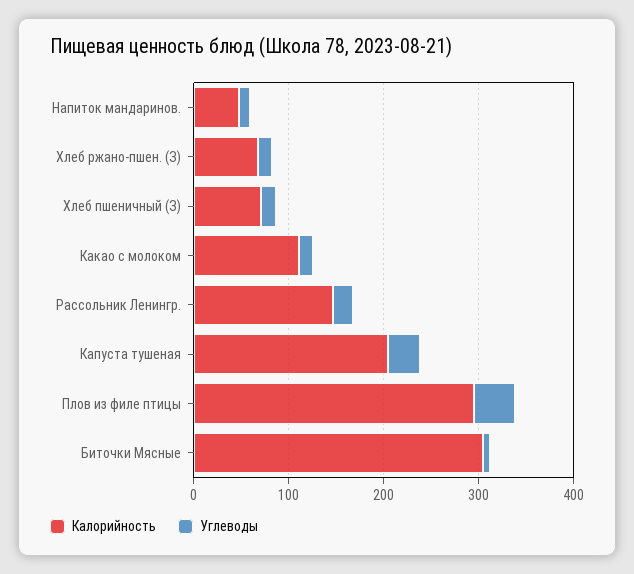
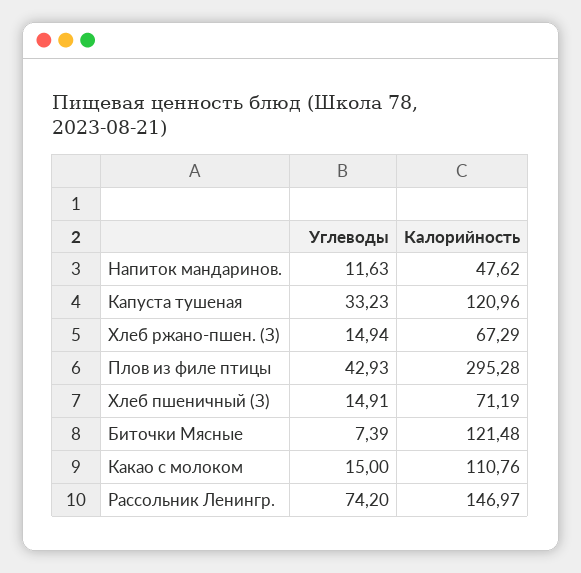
  {
    "Калорийность": {
      "Напиток мандаринов.": 47.62,
      "Хлеб ржано-пшен. (З)": 67.29,
      "Хлеб пшеничный (З)": 71.19,
      "Какао с молоком": 110.76,
      "Рассольник Ленингр.": 146.97,
-     "Капуста тушеная": 200,
+     "Капуста тушеная": 120.96,
      "Плов из филе птицы": 295.28,
-     "Биточки Мясные": 300
+     "Биточки Мясные": 121.48
    },
    "Углеводы": {
      "Напиток мандаринов.": 11.63,
      "Хлеб ржано-пшен. (З)": 14.94,
      "Хлеб пшеничный (З)": 14.91,
      "Какао с молоком": 15,
-     "Рассольник Ленингр.": 20,
+     "Рассольник Ленингр.": 74.2,
      "Капуста тушеная": 33.23,
      "Плов из филе птицы": 42.93,
      "Биточки Мясные": 7.39
    }
  }

